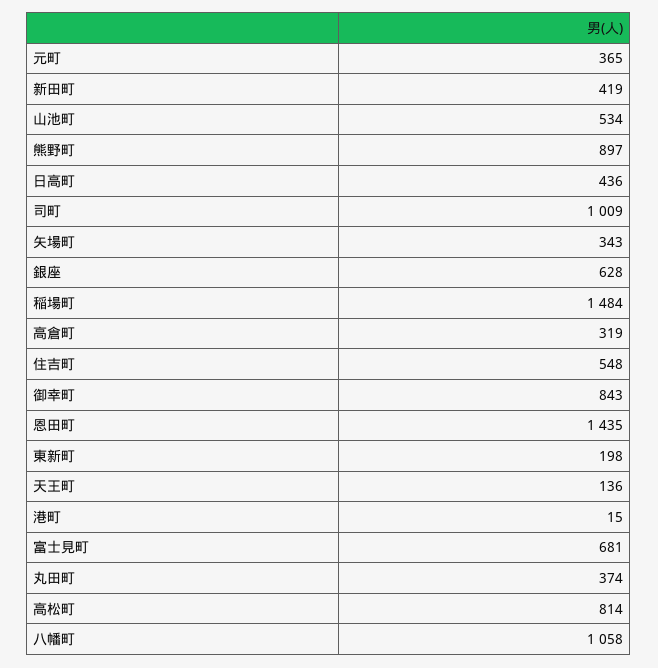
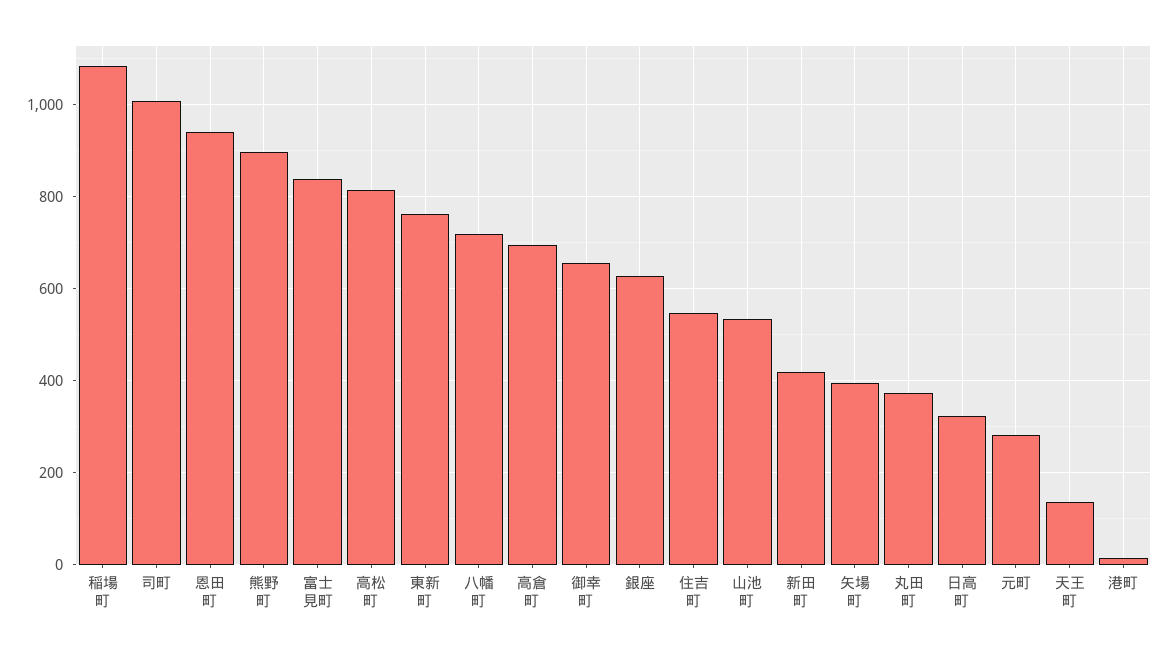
  {
-   "元町": 365,
+   "元町": 280,
    "新田町": 419,
    "山池町": 534,
    "熊野町": 897,
-   "日高町": 436,
+   "日高町": 320,
    "司町": 1009,
-   "矢場町": 343,
+   "矢場町": 400,
    "銀座": 628,
-   "稲場町": 1484,
+   "稲場町": 1080,
-   "高倉町": 319,
+   "高倉町": 700,
    "住吉町": 548,
-   "御幸町": 843,
+   "御幸町": 660,
-   "恩田町": 1435,
+   "恩田町": 940,
-   "東新町": 198,
+   "東新町": 760,
    "天王町": 136,
    "港町": 15,
-   "富士見町": 681,
+   "富士見町": 840,
    "丸田町": 374,
    "高松町": 814,
-   "八幡町": 1058
+   "八幡町": 720
  }

